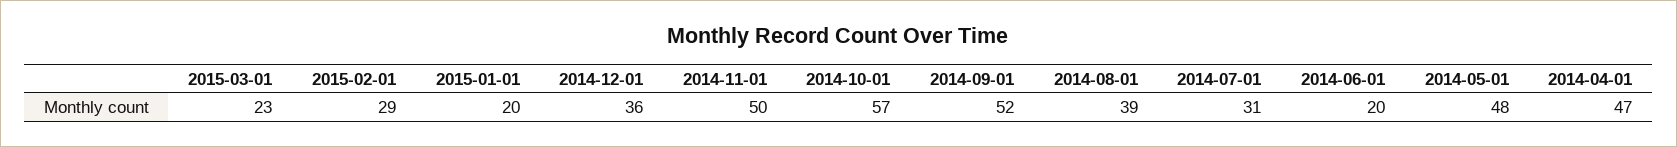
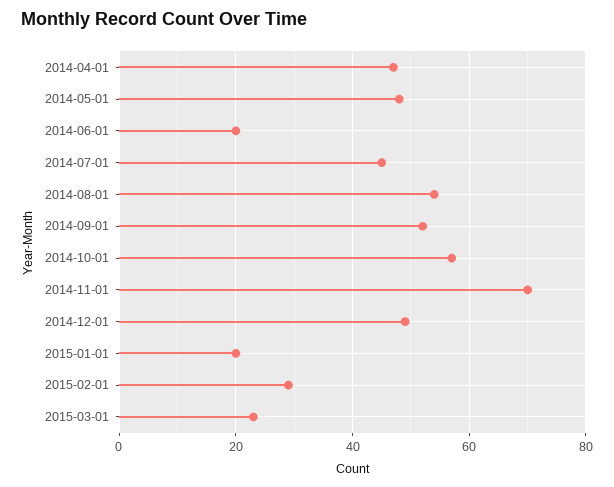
  {
    "2015-03-01": 23,
    "2015-02-01": 29,
    "2015-01-01": 20,
-   "2014-12-01": 36,
+   "2014-12-01": 50,
-   "2014-11-01": 50,
+   "2014-11-01": 70,
    "2014-10-01": 57,
    "2014-09-01": 52,
-   "2014-08-01": 39,
+   "2014-08-01": 55,
-   "2014-07-01": 31,
+   "2014-07-01": 45,
    "2014-06-01": 20,
    "2014-05-01": 48,
    "2014-04-01": 47
  }

